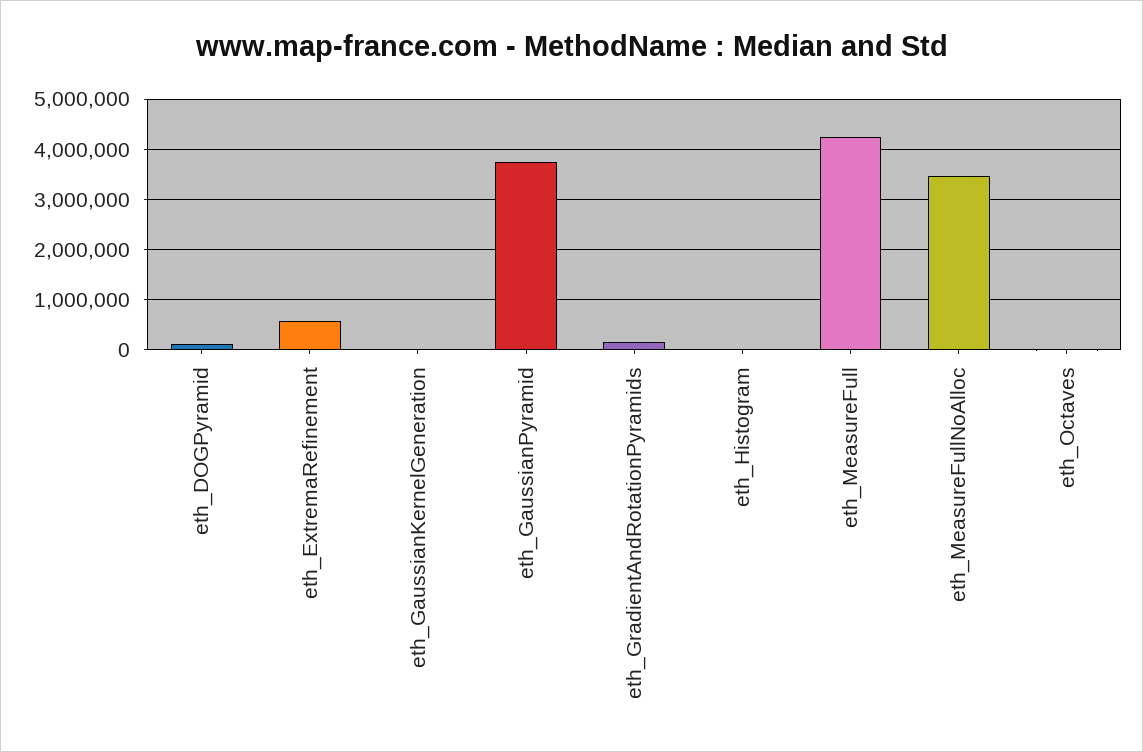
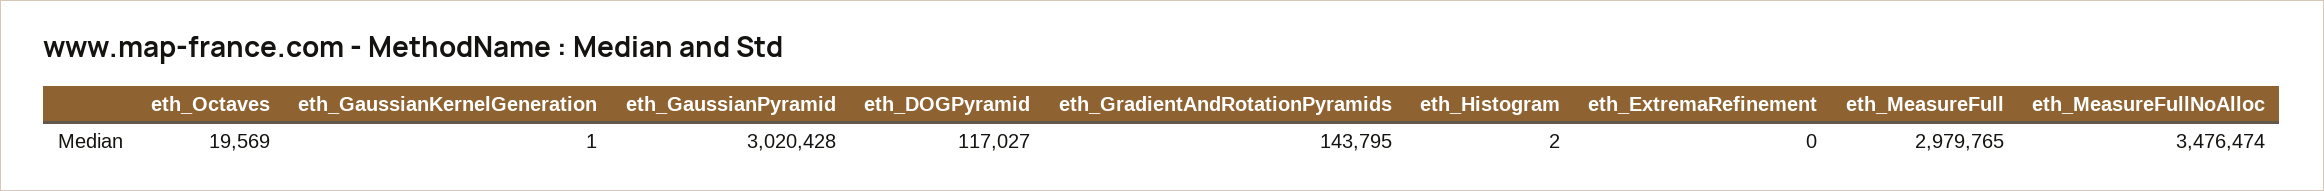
  {
    "eth_DOGPyramid": 117027,
-   "eth_ExtremaRefinement": 600000,
+   "eth_ExtremaRefinement": 0,
    "eth_GaussianKernelGeneration": 1,
-   "eth_GaussianPyramid": 3800000,
+   "eth_GaussianPyramid": 3020428,
    "eth_GradientAndRotationPyramids": 143795,
    "eth_Histogram": 2,
-   "eth_MeasureFull": 4200000,
+   "eth_MeasureFull": 2979765,
    "eth_MeasureFullNoAlloc": 3476474,
    "eth_Octaves": 19569
  }

